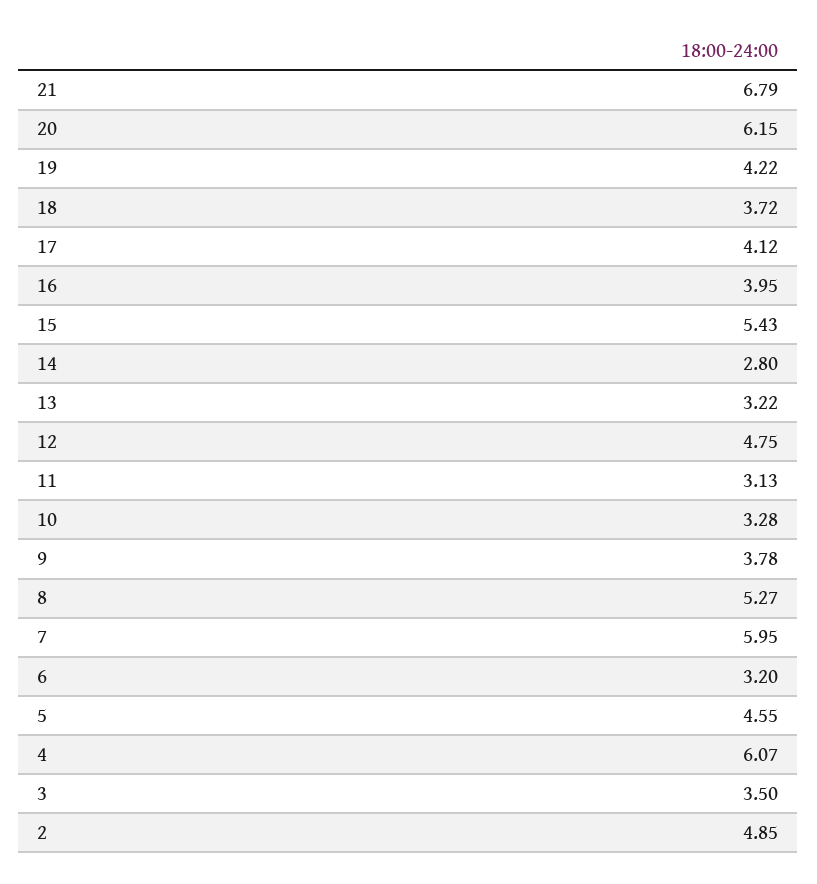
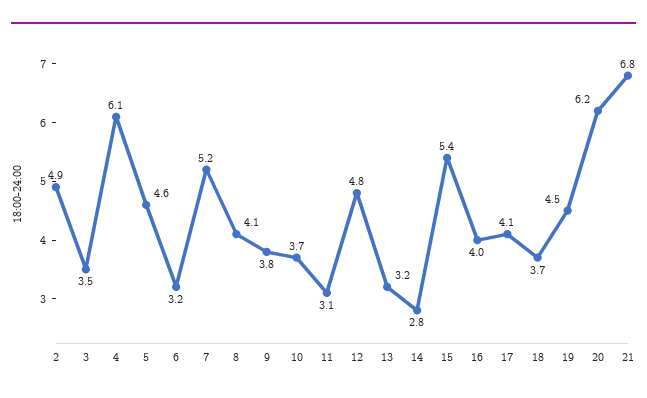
  {
    "21": 6.79,
    "20": 6.15,
-   "19": 4.22,
+   "19": 4.5,
    "18": 3.72,
    "17": 4.12,
    "16": 3.95,
    "15": 5.43,
    "14": 2.8,
    "13": 3.22,
    "12": 4.75,
    "11": 3.13,
-   "10": 3.28,
+   "10": 3.7,
    "9": 3.78,
-   "8": 5.27,
+   "8": 4.1,
-   "7": 5.95,
+   "7": 5.2,
    "6": 3.2,
    "5": 4.55,
    "4": 6.07,
    "3": 3.5,
    "2": 4.85
  }

